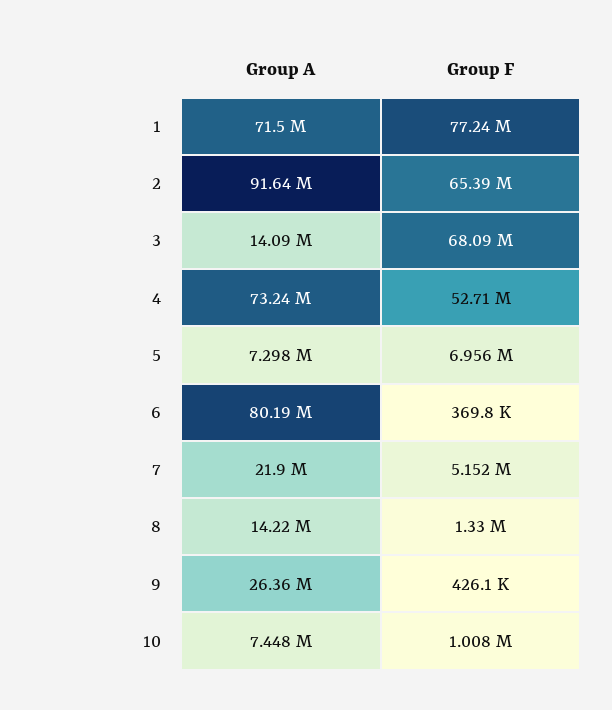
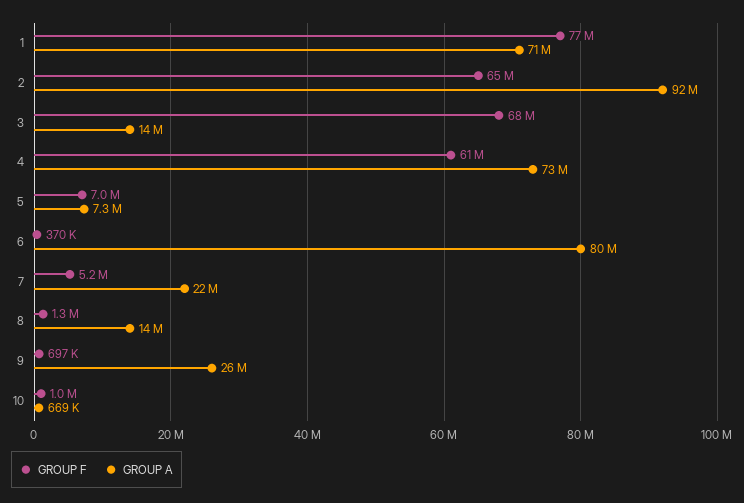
  {
    "Group A": {
      "1": 71500000,
      "2": 91640000,
      "3": 14090000,
      "4": 73240000,
      "5": 7298000,
      "6": 80190000,
      "7": 21900000,
      "8": 14220000,
      "9": 26360000,
-     "10": 7448000
+     "10": 669000
    },
    "Group F": {
      "1": 77240000,
      "2": 65390000,
      "3": 68090000,
-     "4": 52710000,
+     "4": 61000000,
      "5": 6956000,
      "6": 369800,
      "7": 5152000,
      "8": 1330000,
-     "9": 426100,
+     "9": 697000,
      "10": 1008000
    }
  }

